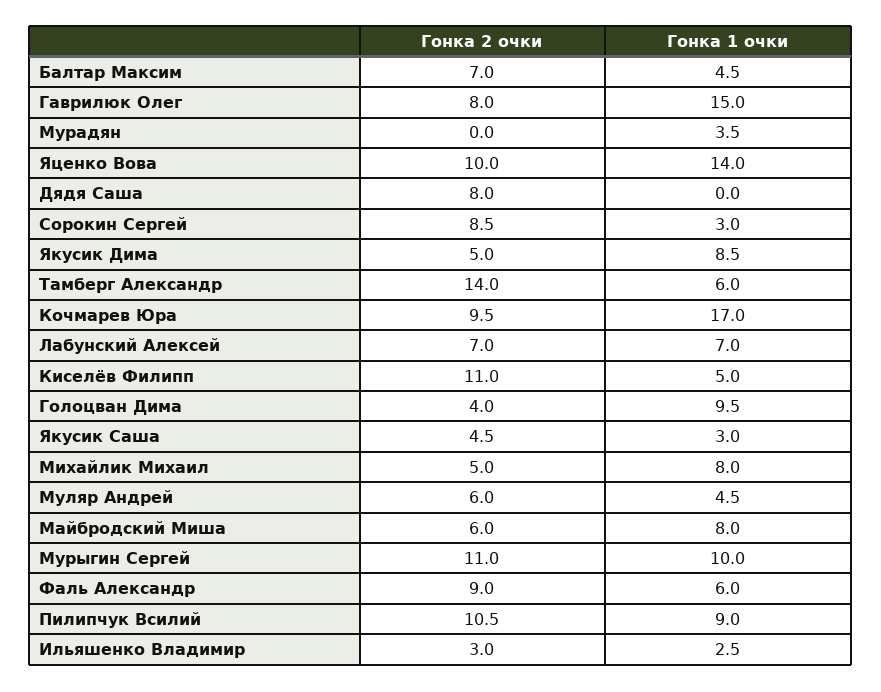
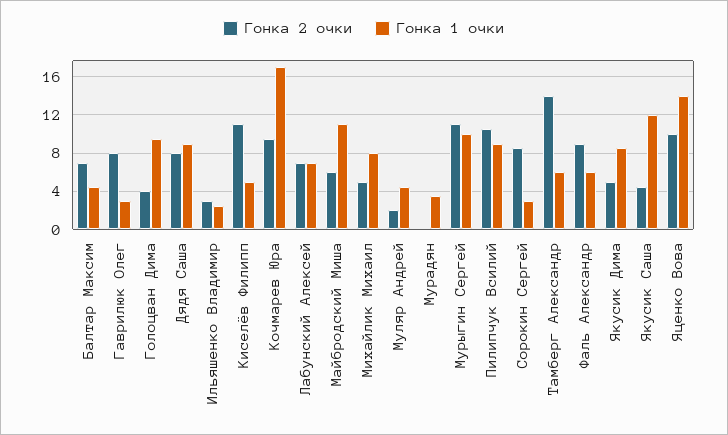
  {
    "Гонка 2 очки": {
      "Балтар Максим": 7,
      "Гаврилюк Олег": 8,
      "Мурадян": 0,
      "Яценко Вова": 10,
      "Дядя Саша": 8,
      "Сорокин Сергей": 8.5,
      "Якусик Дима": 5,
      "Тамберг Александр": 14,
      "Кочмарев Юра": 9.5,
      "Лабунский Алексей": 7,
      "Киселёв Филипп": 11,
      "Голоцван Дима": 4,
      "Якусик Саша": 4.5,
      "Михайлик Михаил": 5,
-     "Муляр Андрей": 6,
+     "Муляр Андрей": 2,
      "Майбродский Миша": 6,
      "Мурыгин Сергей": 11,
      "Фаль Александр": 9,
      "Пилипчук Всилий": 10.5,
      "Ильяшенко Владимир": 3
    },
    "Гонка 1 очки": {
      "Балтар Максим": 4.5,
-     "Гаврилюк Олег": 15,
+     "Гаврилюк Олег": 3,
      "Мурадян": 3.5,
      "Яценко Вова": 14,
-     "Дядя Саша": 0,
+     "Дядя Саша": 9,
      "Сорокин Сергей": 3,
      "Якусик Дима": 8.5,
      "Тамберг Александр": 6,
      "Кочмарев Юра": 17,
      "Лабунский Алексей": 7,
      "Киселёв Филипп": 5,
      "Голоцван Дима": 9.5,
-     "Якусик Саша": 3,
+     "Якусик Саша": 12,
      "Михайлик Михаил": 8,
      "Муляр Андрей": 4.5,
-     "Майбродский Миша": 8,
+     "Майбродский Миша": 11,
      "Мурыгин Сергей": 10,
      "Фаль Александр": 6,
      "Пилипчук Всилий": 9,
      "Ильяшенко Владимир": 2.5
    }
  }

